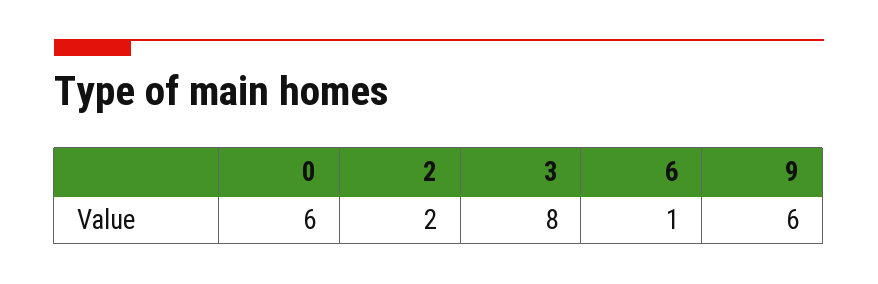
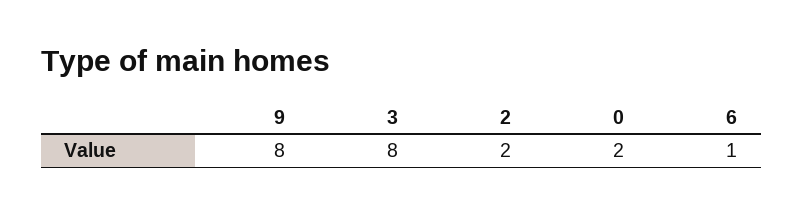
  {
-   "0": 6,
+   "0": 2,
    "2": 2,
    "3": 8,
    "6": 1,
-   "9": 6
+   "9": 8
  }

